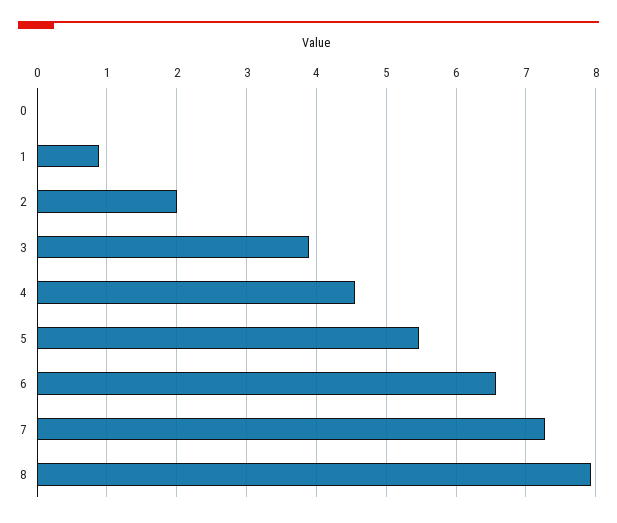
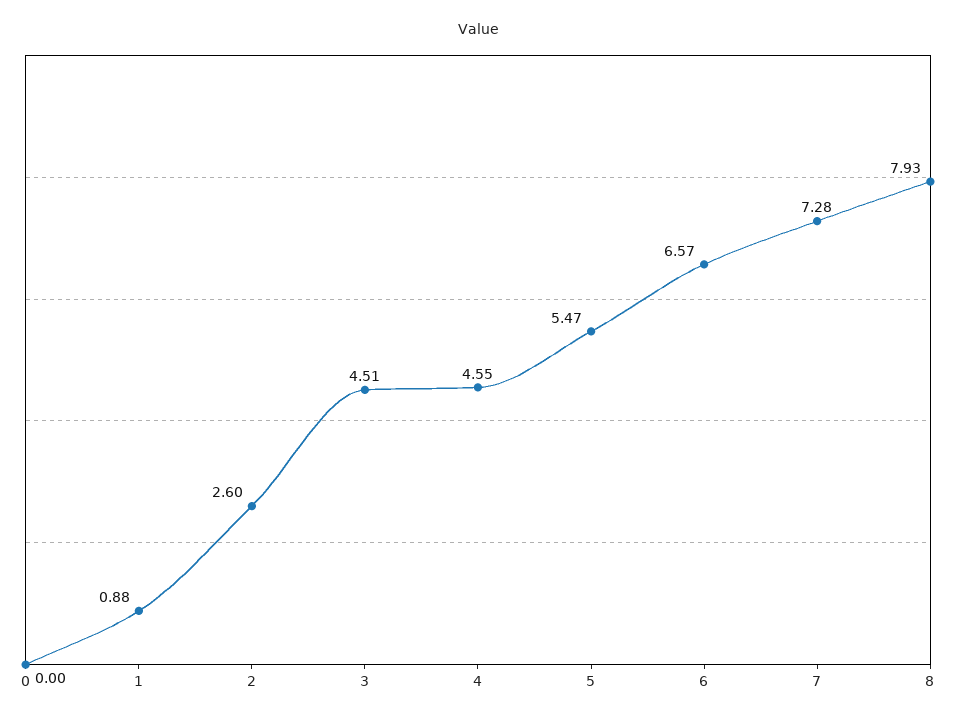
  {
    "0": 0,
    "1": 0.88,
-   "2": 2,
+   "2": 2.6,
-   "3": 3.9,
+   "3": 4.51,
    "4": 4.55,
    "5": 5.47,
    "6": 6.57,
    "7": 7.28,
    "8": 7.93
  }

